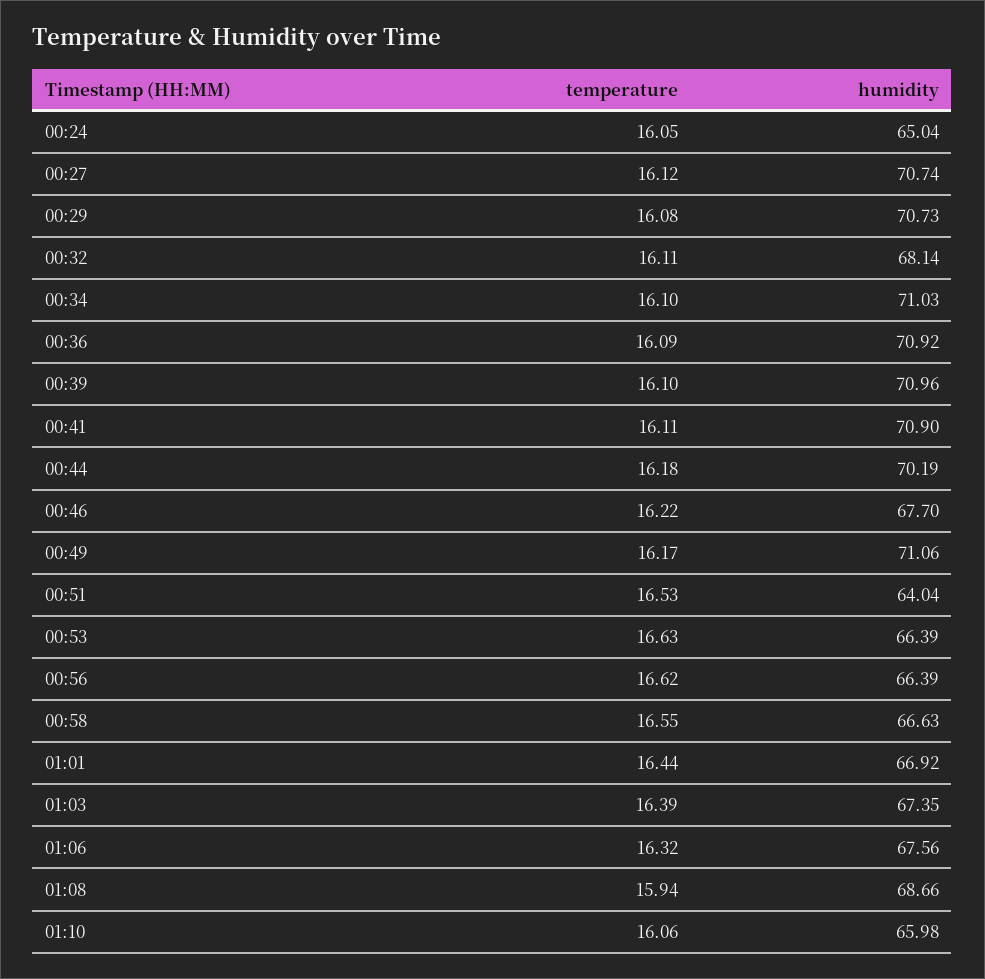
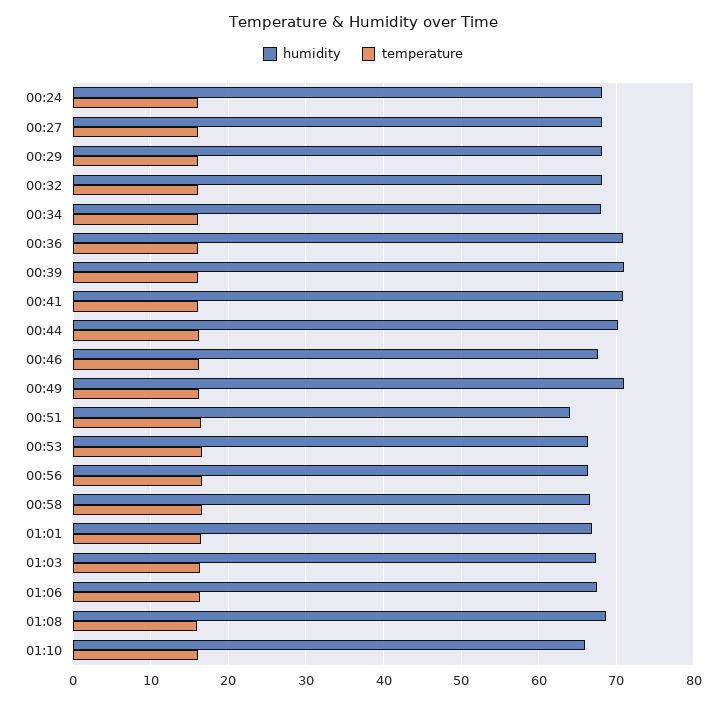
  {
    "temperature": {
      "00:24": 16.05,
      "00:27": 16.12,
      "00:29": 16.08,
      "00:32": 16.11,
      "00:34": 16.1,
      "00:36": 16.09,
      "00:39": 16.1,
      "00:41": 16.11,
      "00:44": 16.18,
      "00:46": 16.22,
      "00:49": 16.17,
      "00:51": 16.53,
      "00:53": 16.63,
      "00:56": 16.62,
      "00:58": 16.55,
      "01:01": 16.44,
      "01:03": 16.39,
      "01:06": 16.32,
      "01:08": 15.94,
      "01:10": 16.06
    },
    "humidity": {
-     "00:24": 65.04,
+     "00:24": 68,
-     "00:27": 70.74,
+     "00:27": 68,
-     "00:29": 70.73,
+     "00:29": 68,
      "00:32": 68.14,
-     "00:34": 71.03,
+     "00:34": 68,
      "00:36": 70.92,
      "00:39": 70.96,
      "00:41": 70.9,
      "00:44": 70.19,
      "00:46": 67.7,
      "00:49": 71.06,
      "00:51": 64.04,
      "00:53": 66.39,
      "00:56": 66.39,
      "00:58": 66.63,
      "01:01": 66.92,
      "01:03": 67.35,
      "01:06": 67.56,
      "01:08": 68.66,
      "01:10": 65.98
    }
  }

